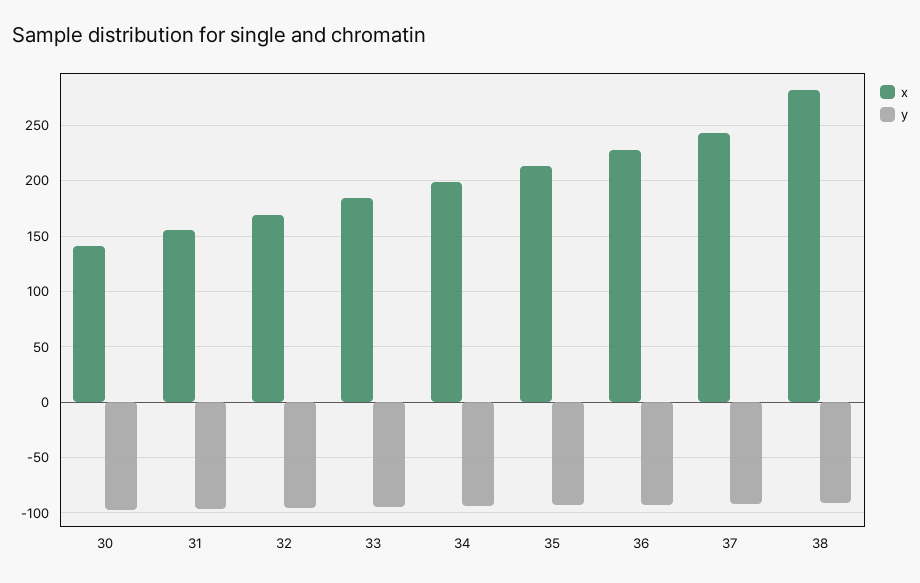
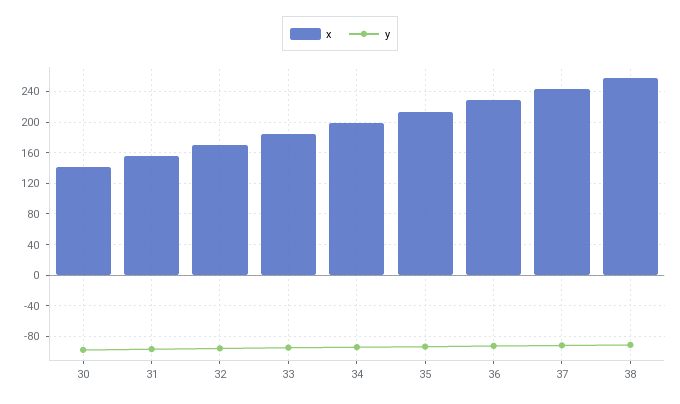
  {
    "x": {
      "30": 140,
      "31": 160,
      "32": 170,
      "33": 180,
      "34": 200,
      "35": 210,
      "36": 230,
      "37": 240,
-     "38": 280
+     "38": 260
    },
    "y": {
      "30": -100,
      "31": -100,
      "32": -100,
      "33": -90,
      "34": -90,
      "35": -90,
      "36": -90,
      "37": -90,
      "38": -90
    }
  }

